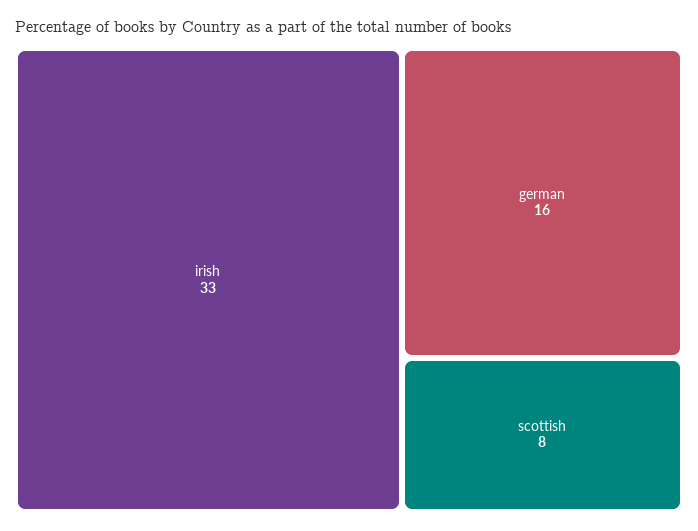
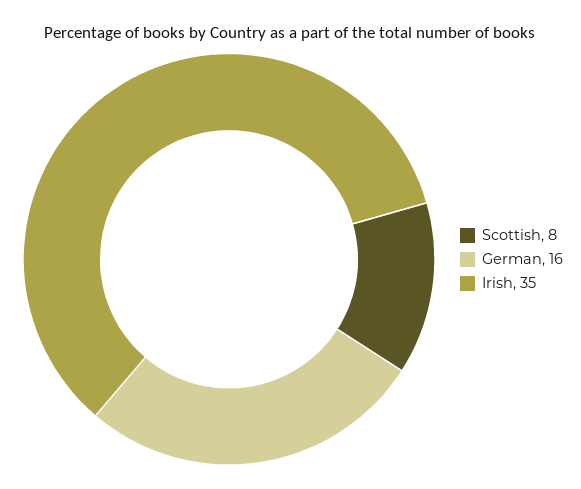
  {
-   "irish": 33,
+   "irish": 35,
    "german": 16,
    "scottish": 8
  }

